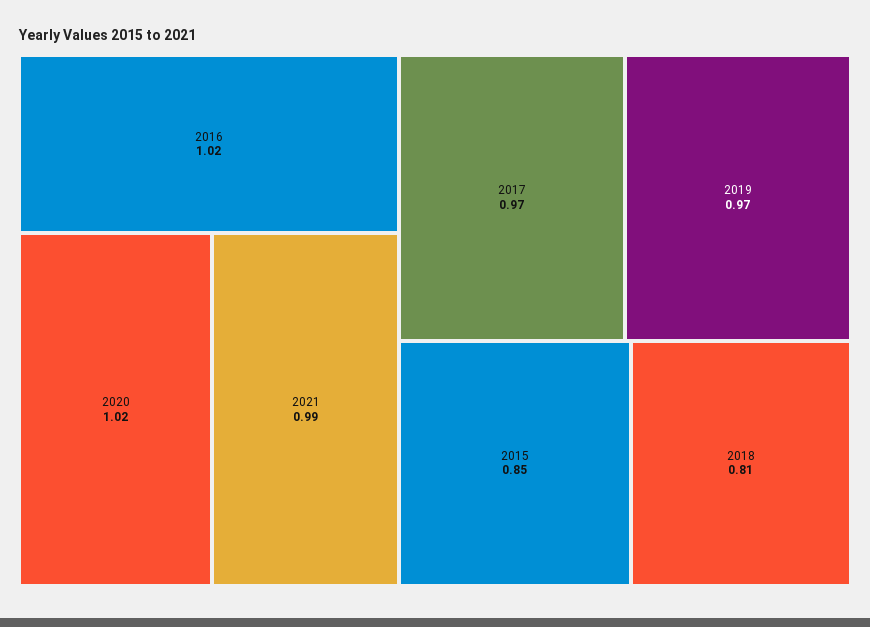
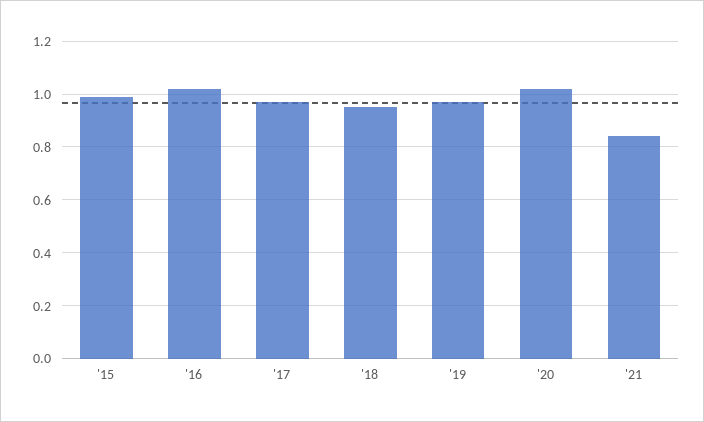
  {
    "2016": 1.02,
    "2020": 1.02,
-   "2021": 0.99,
+   "2021": 0.85,
    "2017": 0.97,
    "2019": 0.97,
-   "2015": 0.85,
+   "2015": 1,
-   "2018": 0.81
+   "2018": 0.95
  }

